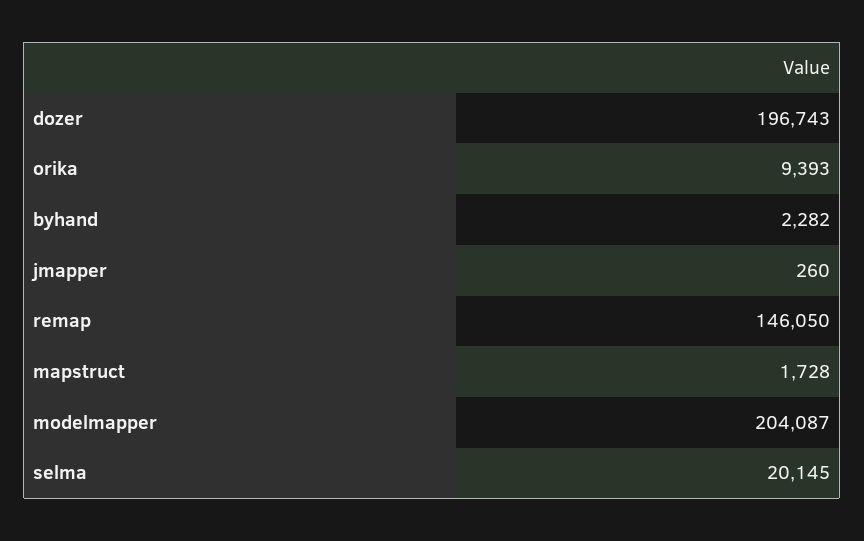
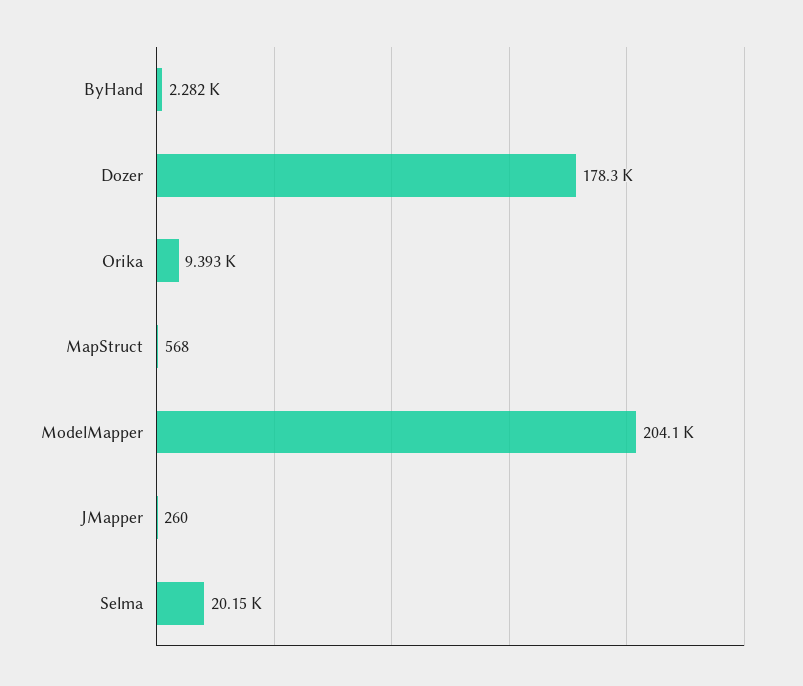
  {
-   "dozer": 196743,
+   "dozer": 178300,
    "orika": 9393,
    "byhand": 2282,
    "jmapper": 260,
-   "remap": 146050,
-   "mapstruct": 1728,
+   "mapstruct": 568,
    "modelmapper": 204087,
    "selma": 20145
  }

